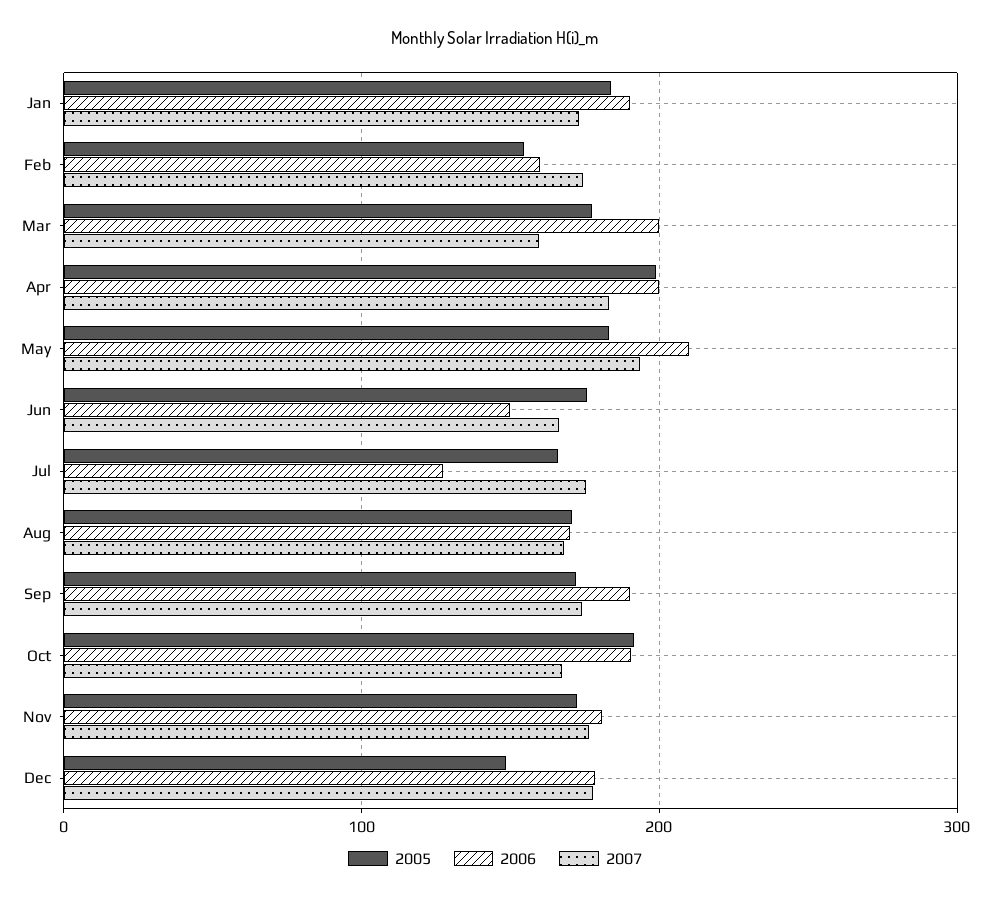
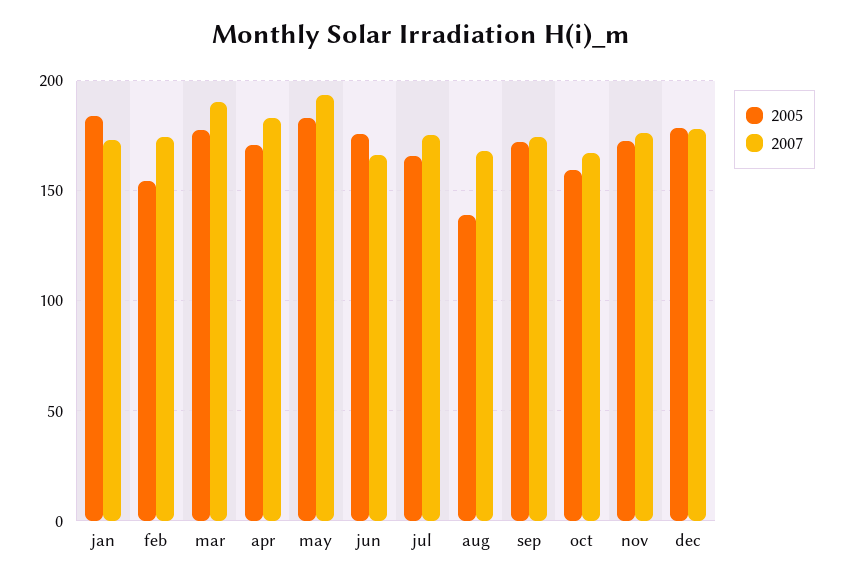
  {
    "2005": {
      "Jan": 185,
      "Feb": 155,
      "Mar": 175,
-     "Apr": 200,
+     "Apr": 170,
      "May": 185,
      "Jun": 175,
      "Jul": 165,
-     "Aug": 170,
+     "Aug": 140,
      "Sep": 170,
-     "Oct": 190,
+     "Oct": 160,
      "Nov": 170,
-     "Dec": 150
+     "Dec": 180
    },
-   "2006": {
-     "Jan": 190,
-     "Feb": 160,
-     "Mar": 200,
-     "Apr": 200,
-     "May": 210,
-     "Jun": 150,
-     "Jul": 130,
-     "Aug": 170,
-     "Sep": 190,
-     "Oct": 190,
-     "Nov": 180,
-     "Dec": 180
-   },
    "2007": {
      "Jan": 175,
      "Feb": 175,
-     "Mar": 160,
+     "Mar": 190,
      "Apr": 185,
      "May": 195,
      "Jun": 165,
      "Jul": 175,
      "Aug": 170,
      "Sep": 175,
      "Oct": 165,
      "Nov": 175,
      "Dec": 180
    }
  }

